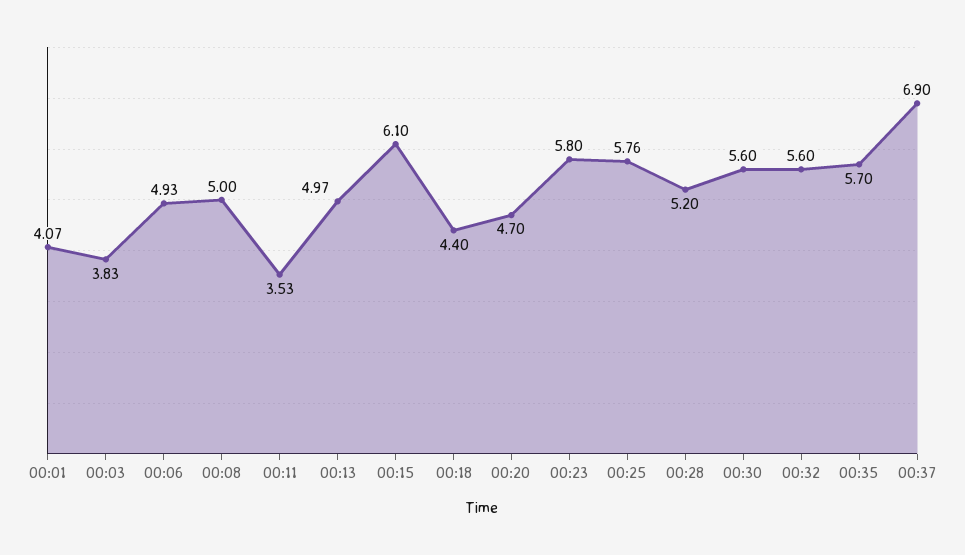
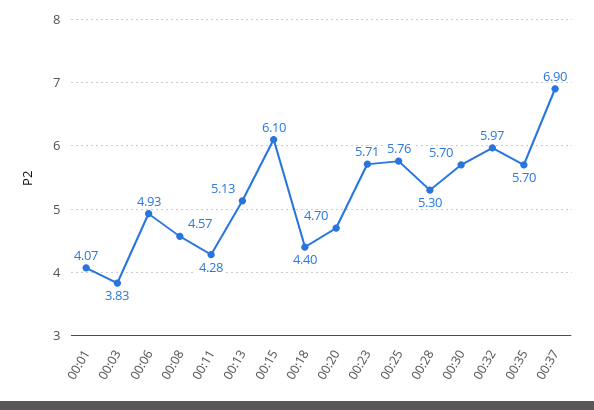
  {
    "00:01": 4.07,
    "00:03": 3.83,
    "00:06": 4.93,
-   "00:08": 5,
+   "00:08": 4.57,
-   "00:11": 3.53,
+   "00:11": 4.28,
-   "00:13": 4.97,
+   "00:13": 5.13,
    "00:15": 6.1,
    "00:18": 4.4,
    "00:20": 4.7,
-   "00:23": 5.8,
+   "00:23": 5.71,
    "00:25": 5.76,
-   "00:28": 5.2,
+   "00:28": 5.3,
-   "00:30": 5.6,
+   "00:30": 5.7,
-   "00:32": 5.6,
+   "00:32": 5.97,
    "00:35": 5.7,
    "00:37": 6.9
  }

